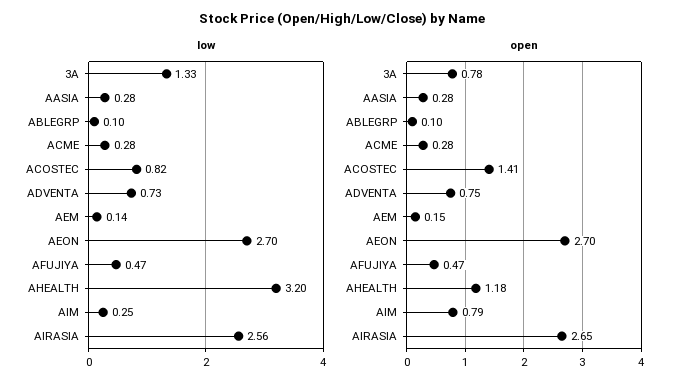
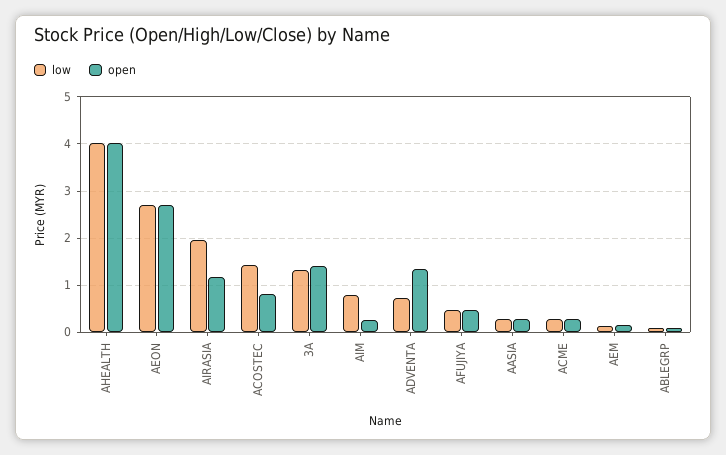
  {
    "low": {
      "3A": 1.33,
      "AASIA": 0.28,
      "ABLEGRP": 0.1,
      "ACME": 0.28,
-     "ACOSTEC": 0.82,
+     "ACOSTEC": 1.4,
      "ADVENTA": 0.73,
      "AEM": 0.14,
      "AEON": 2.7,
      "AFUJIYA": 0.47,
-     "AHEALTH": 3.2,
+     "AHEALTH": 4,
-     "AIM": 0.25,
+     "AIM": 0.8,
-     "AIRASIA": 2.56
+     "AIRASIA": 2
    },
    "open": {
-     "3A": 0.78,
+     "3A": 1.4,
      "AASIA": 0.28,
      "ABLEGRP": 0.1,
      "ACME": 0.28,
-     "ACOSTEC": 1.41,
+     "ACOSTEC": 0.8,
-     "ADVENTA": 0.75,
+     "ADVENTA": 1.4,
      "AEM": 0.15,
      "AEON": 2.7,
      "AFUJIYA": 0.47,
-     "AHEALTH": 1.18,
+     "AHEALTH": 4,
-     "AIM": 0.79,
+     "AIM": 0.2,
-     "AIRASIA": 2.65
+     "AIRASIA": 1.2
    }
  }

